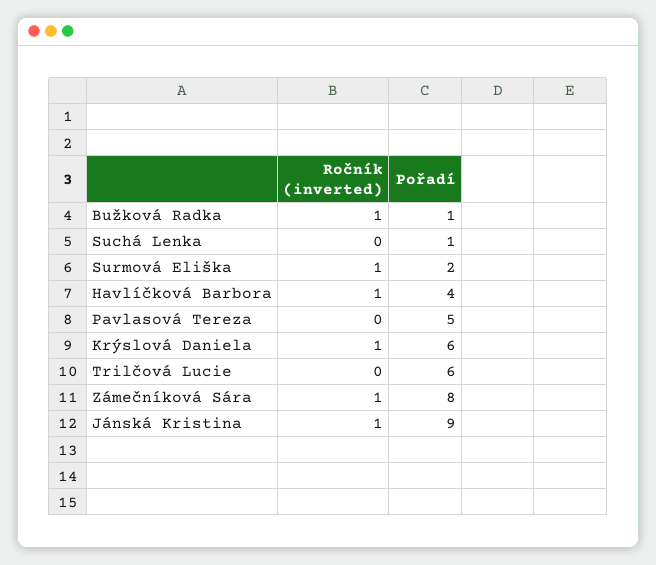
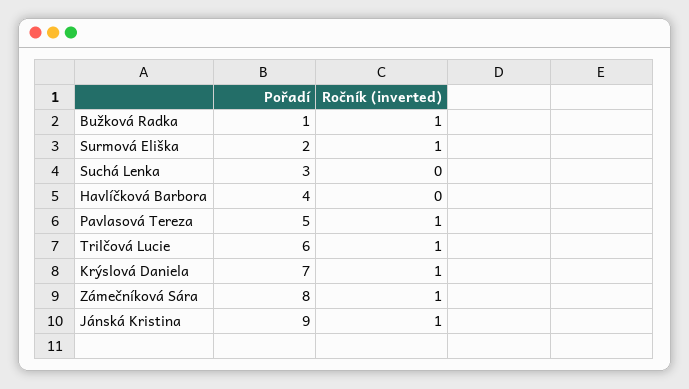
  {
    "Ročník (inverted)": {
      "Bužková Radka": 1,
      "Suchá Lenka": 0,
      "Surmová Eliška": 1,
-     "Havlíčková Barbora": 1,
+     "Havlíčková Barbora": 0,
-     "Pavlasová Tereza": 0,
+     "Pavlasová Tereza": 1,
      "Krýslová Daniela": 1,
-     "Trilčová Lucie": 0,
+     "Trilčová Lucie": 1,
      "Zámečníková Sára": 1,
      "Jánská Kristina": 1
    },
    "Pořadí": {
      "Bužková Radka": 1,
-     "Suchá Lenka": 1,
+     "Suchá Lenka": 3,
      "Surmová Eliška": 2,
      "Havlíčková Barbora": 4,
      "Pavlasová Tereza": 5,
-     "Krýslová Daniela": 6,
+     "Krýslová Daniela": 7,
      "Trilčová Lucie": 6,
      "Zámečníková Sára": 8,
      "Jánská Kristina": 9
    }
  }

